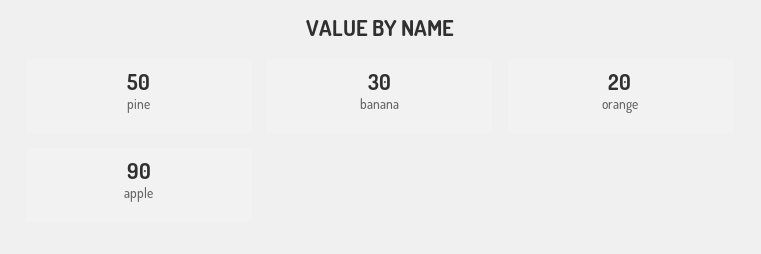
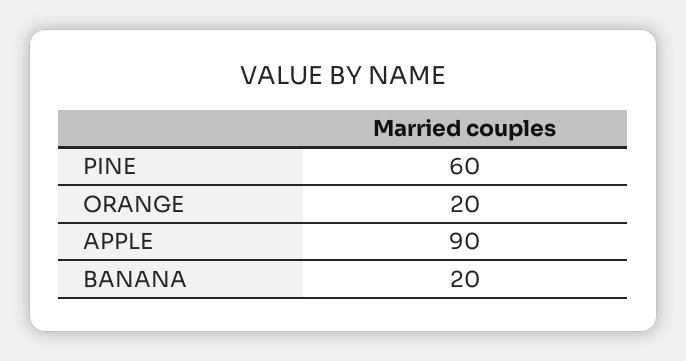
  {
-   "pine": 50,
+   "pine": 60,
-   "banana": 30,
+   "banana": 20,
    "orange": 20,
    "apple": 90
  }

